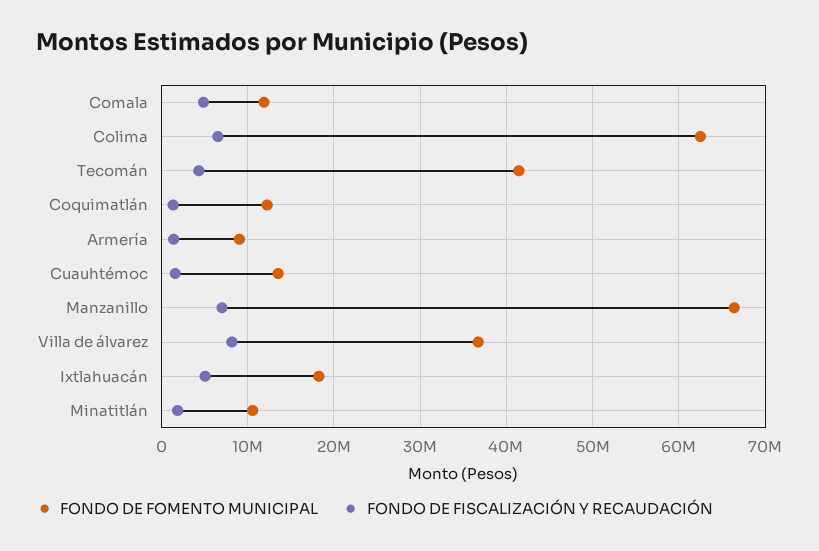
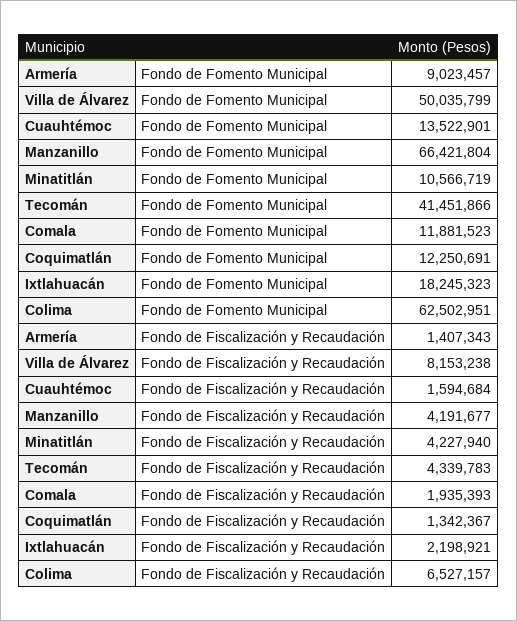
  {
    "FONDO DE FOMENTO MUNICIPAL": {
      "Comala": 11881523,
      "Colima": 62502951,
      "Tecomán": 41451866,
      "Coquimatlán": 12250691,
      "Armería": 9023457,
      "Cuauhtémoc": 13522901,
      "Manzanillo": 66421804,
-     "Villa de álvarez": 37000000,
+     "Villa de álvarez": 50035799,
      "Ixtlahuacán": 18245323,
      "Minatitlán": 10566719
    },
    "FONDO DE FISCALIZACIÓN Y RECAUDACIÓN": {
-     "Comala": 5000000,
+     "Comala": 1935393,
      "Colima": 6527157,
      "Tecomán": 4339783,
      "Coquimatlán": 1342367,
      "Armería": 1407343,
      "Cuauhtémoc": 1594684,
-     "Manzanillo": 7000000,
+     "Manzanillo": 4191677,
      "Villa de álvarez": 8153238,
-     "Ixtlahuacán": 5000000,
+     "Ixtlahuacán": 2198921,
-     "Minatitlán": 2000000
+     "Minatitlán": 4227940
    }
  }

